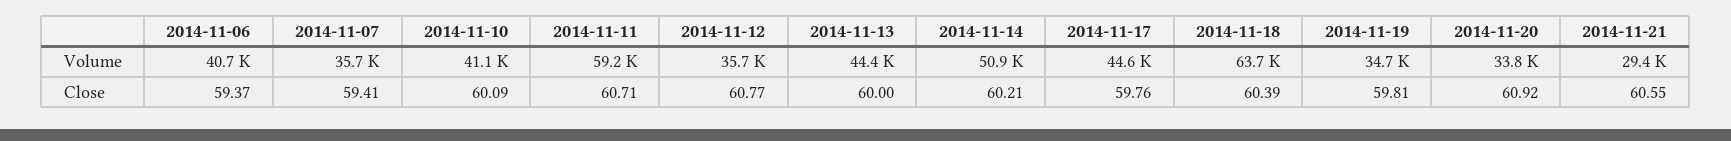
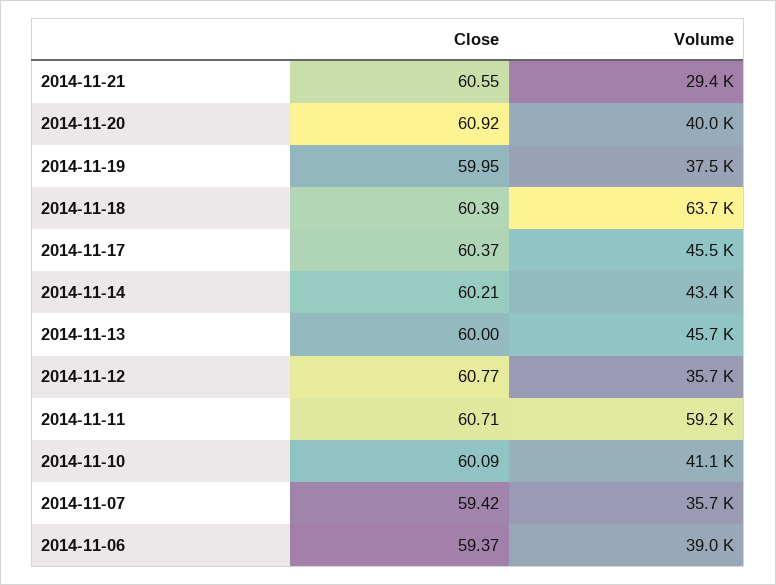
  {
    "2014-11-06": {
-     "Volume": 40700,
+     "Volume": 39000,
      "Close": 59.37
    },
    "2014-11-07": {
      "Volume": 35700,
-     "Close": 59.41
+     "Close": 59.42
    },
    "2014-11-10": {
      "Volume": 41100,
      "Close": 60.09
    },
    "2014-11-11": {
      "Volume": 59200,
      "Close": 60.71
    },
    "2014-11-12": {
      "Volume": 35700,
      "Close": 60.77
    },
    "2014-11-13": {
-     "Volume": 44400,
+     "Volume": 45700,
      "Close": 60
    },
    "2014-11-14": {
-     "Volume": 50900,
+     "Volume": 43400,
      "Close": 60.21
    },
    "2014-11-17": {
-     "Volume": 44600,
+     "Volume": 45500,
-     "Close": 59.76
+     "Close": 60.37
    },
    "2014-11-18": {
      "Volume": 63700,
      "Close": 60.39
    },
    "2014-11-19": {
-     "Volume": 34700,
+     "Volume": 37500,
-     "Close": 59.81
+     "Close": 59.95
    },
    "2014-11-20": {
-     "Volume": 33800,
+     "Volume": 40000,
      "Close": 60.92
    },
    "2014-11-21": {
      "Volume": 29400,
      "Close": 60.55
    }
  }

